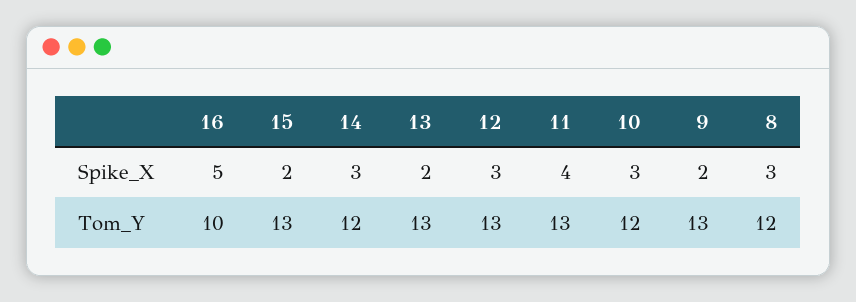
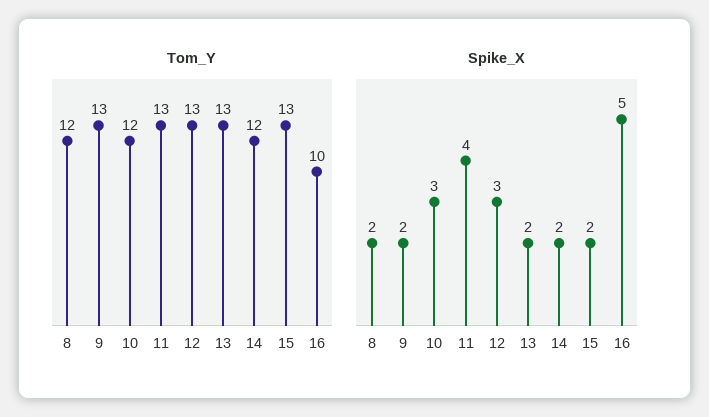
  {
    "Spike_X": {
      "16": 5,
      "15": 2,
-     "14": 3,
+     "14": 2,
      "13": 2,
      "12": 3,
      "11": 4,
      "10": 3,
      "9": 2,
-     "8": 3
+     "8": 2
    },
    "Tom_Y": {
      "16": 10,
      "15": 13,
      "14": 12,
      "13": 13,
      "12": 13,
      "11": 13,
      "10": 12,
      "9": 13,
      "8": 12
    }
  }

